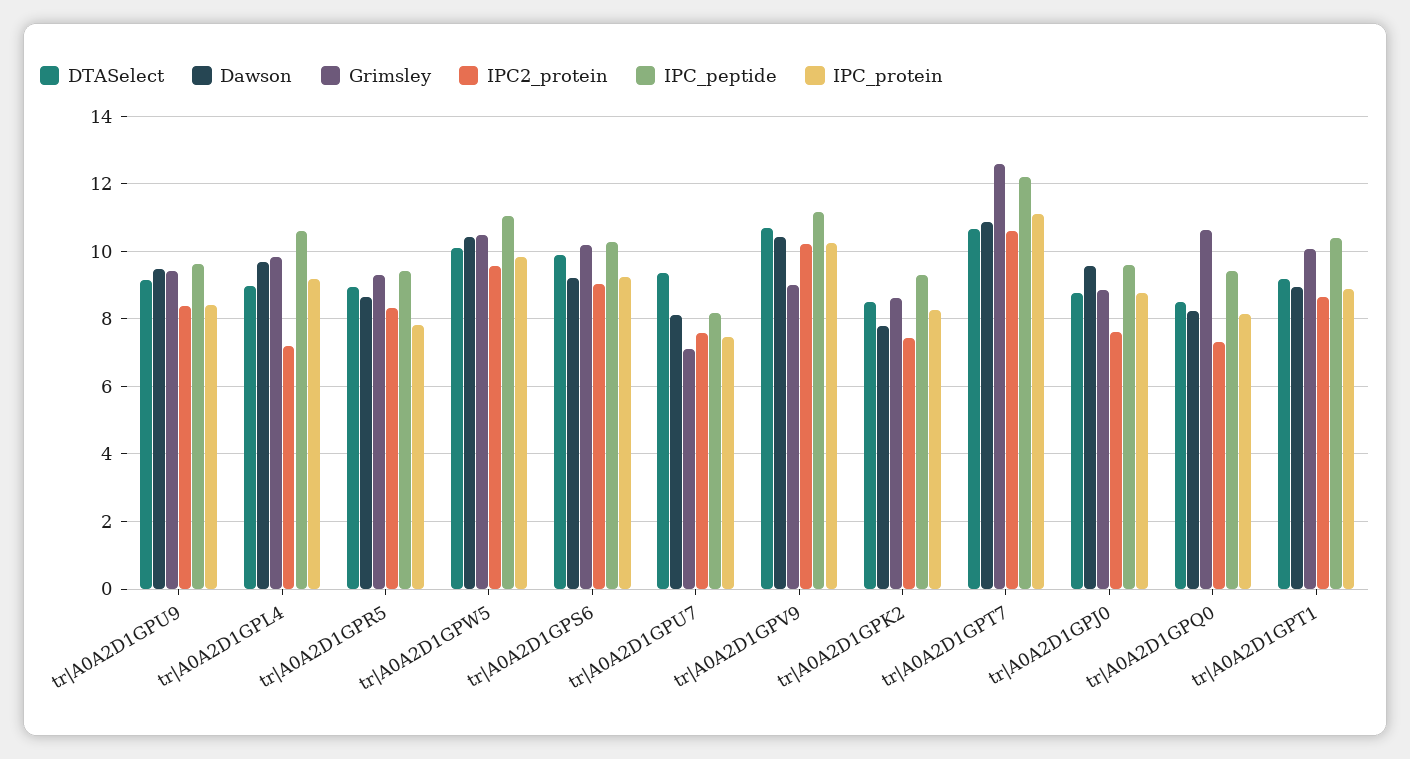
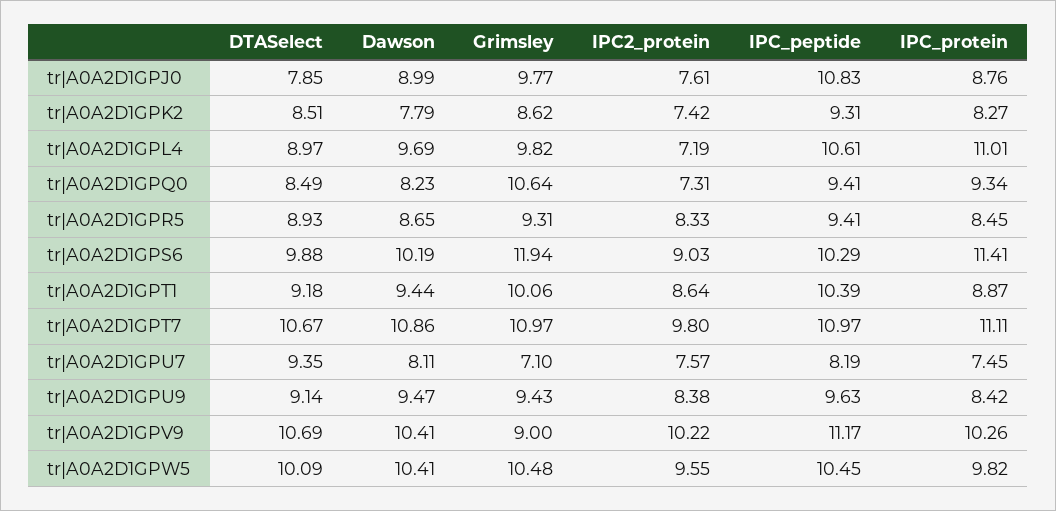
  {
    "DTASelect": {
      "tr|A0A2D1GPU9": 9.14,
      "tr|A0A2D1GPL4": 8.97,
      "tr|A0A2D1GPR5": 8.93,
      "tr|A0A2D1GPW5": 10.09,
      "tr|A0A2D1GPS6": 9.88,
      "tr|A0A2D1GPU7": 9.35,
      "tr|A0A2D1GPV9": 10.69,
      "tr|A0A2D1GPK2": 8.51,
      "tr|A0A2D1GPT7": 10.67,
-     "tr|A0A2D1GPJ0": 8.8,
+     "tr|A0A2D1GPJ0": 7.85,
      "tr|A0A2D1GPQ0": 8.49,
      "tr|A0A2D1GPT1": 9.18
    },
    "Dawson": {
      "tr|A0A2D1GPU9": 9.47,
      "tr|A0A2D1GPL4": 9.69,
      "tr|A0A2D1GPR5": 8.65,
      "tr|A0A2D1GPW5": 10.41,
-     "tr|A0A2D1GPS6": 9.2,
+     "tr|A0A2D1GPS6": 10.19,
      "tr|A0A2D1GPU7": 8.11,
      "tr|A0A2D1GPV9": 10.41,
      "tr|A0A2D1GPK2": 7.79,
      "tr|A0A2D1GPT7": 10.86,
-     "tr|A0A2D1GPJ0": 9.6,
+     "tr|A0A2D1GPJ0": 8.99,
      "tr|A0A2D1GPQ0": 8.23,
-     "tr|A0A2D1GPT1": 9
+     "tr|A0A2D1GPT1": 9.44
    },
    "Grimsley": {
      "tr|A0A2D1GPU9": 9.43,
      "tr|A0A2D1GPL4": 9.82,
      "tr|A0A2D1GPR5": 9.31,
      "tr|A0A2D1GPW5": 10.48,
-     "tr|A0A2D1GPS6": 10.2,
+     "tr|A0A2D1GPS6": 11.94,
      "tr|A0A2D1GPU7": 7.1,
      "tr|A0A2D1GPV9": 9,
      "tr|A0A2D1GPK2": 8.62,
-     "tr|A0A2D1GPT7": 12.6,
+     "tr|A0A2D1GPT7": 10.97,
-     "tr|A0A2D1GPJ0": 8.8,
+     "tr|A0A2D1GPJ0": 9.77,
      "tr|A0A2D1GPQ0": 10.64,
      "tr|A0A2D1GPT1": 10.06
    },
    "IPC2_protein": {
      "tr|A0A2D1GPU9": 8.38,
      "tr|A0A2D1GPL4": 7.19,
      "tr|A0A2D1GPR5": 8.33,
      "tr|A0A2D1GPW5": 9.55,
      "tr|A0A2D1GPS6": 9.03,
      "tr|A0A2D1GPU7": 7.57,
      "tr|A0A2D1GPV9": 10.22,
      "tr|A0A2D1GPK2": 7.42,
-     "tr|A0A2D1GPT7": 10.6,
+     "tr|A0A2D1GPT7": 9.8,
      "tr|A0A2D1GPJ0": 7.61,
      "tr|A0A2D1GPQ0": 7.31,
      "tr|A0A2D1GPT1": 8.64
    },
    "IPC_peptide": {
      "tr|A0A2D1GPU9": 9.63,
      "tr|A0A2D1GPL4": 10.61,
      "tr|A0A2D1GPR5": 9.41,
-     "tr|A0A2D1GPW5": 11,
+     "tr|A0A2D1GPW5": 10.45,
      "tr|A0A2D1GPS6": 10.29,
      "tr|A0A2D1GPU7": 8.19,
      "tr|A0A2D1GPV9": 11.17,
      "tr|A0A2D1GPK2": 9.31,
-     "tr|A0A2D1GPT7": 12.2,
+     "tr|A0A2D1GPT7": 10.97,
-     "tr|A0A2D1GPJ0": 9.6,
+     "tr|A0A2D1GPJ0": 10.83,
      "tr|A0A2D1GPQ0": 9.41,
      "tr|A0A2D1GPT1": 10.39
    },
    "IPC_protein": {
      "tr|A0A2D1GPU9": 8.42,
-     "tr|A0A2D1GPL4": 9.2,
+     "tr|A0A2D1GPL4": 11.01,
-     "tr|A0A2D1GPR5": 7.8,
+     "tr|A0A2D1GPR5": 8.45,
      "tr|A0A2D1GPW5": 9.82,
-     "tr|A0A2D1GPS6": 9.2,
+     "tr|A0A2D1GPS6": 11.41,
      "tr|A0A2D1GPU7": 7.45,
      "tr|A0A2D1GPV9": 10.26,
      "tr|A0A2D1GPK2": 8.27,
      "tr|A0A2D1GPT7": 11.11,
      "tr|A0A2D1GPJ0": 8.76,
-     "tr|A0A2D1GPQ0": 8.2,
+     "tr|A0A2D1GPQ0": 9.34,
      "tr|A0A2D1GPT1": 8.87
    }
  }

